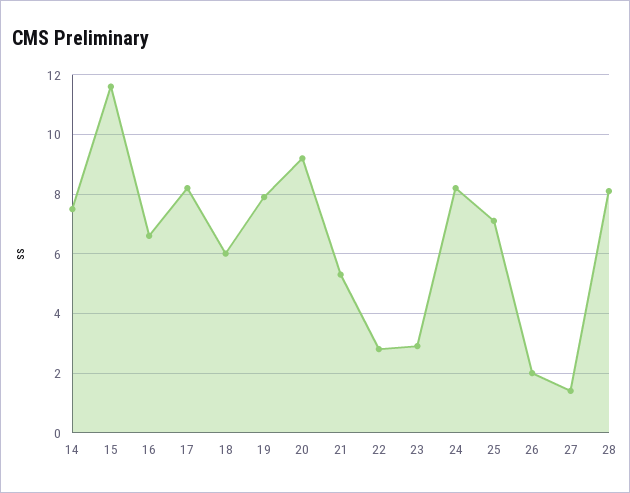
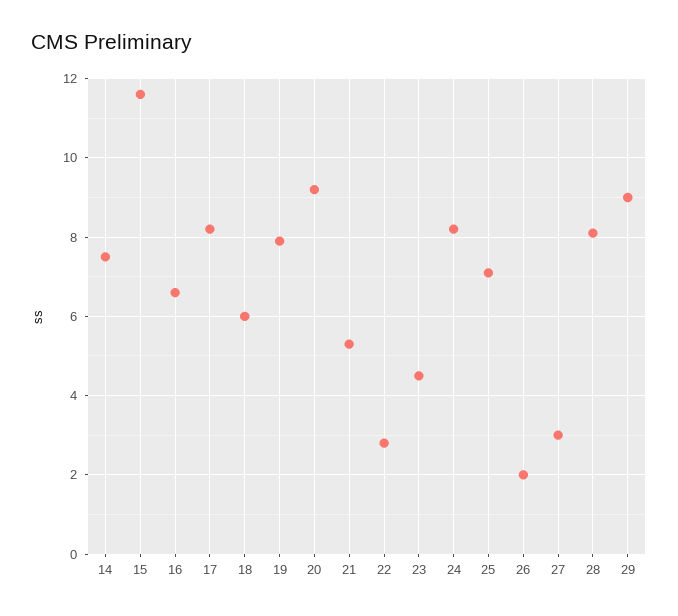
  {
    "14": 7.5,
    "15": 11.5,
    "16": 6.5,
    "17": 8,
    "18": 6,
    "19": 8,
    "20": 9,
    "21": 5.5,
    "22": 3,
-   "23": 3,
+   "23": 4.5,
    "24": 8,
    "25": 7,
    "26": 2,
-   "27": 1.5,
+   "27": 3,
-   "28": 8
+   "28": 8,
+   "29": 9
  }

